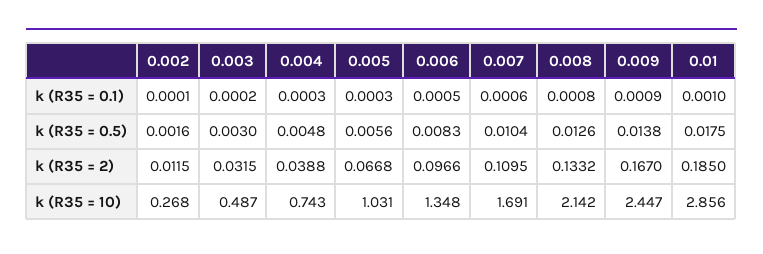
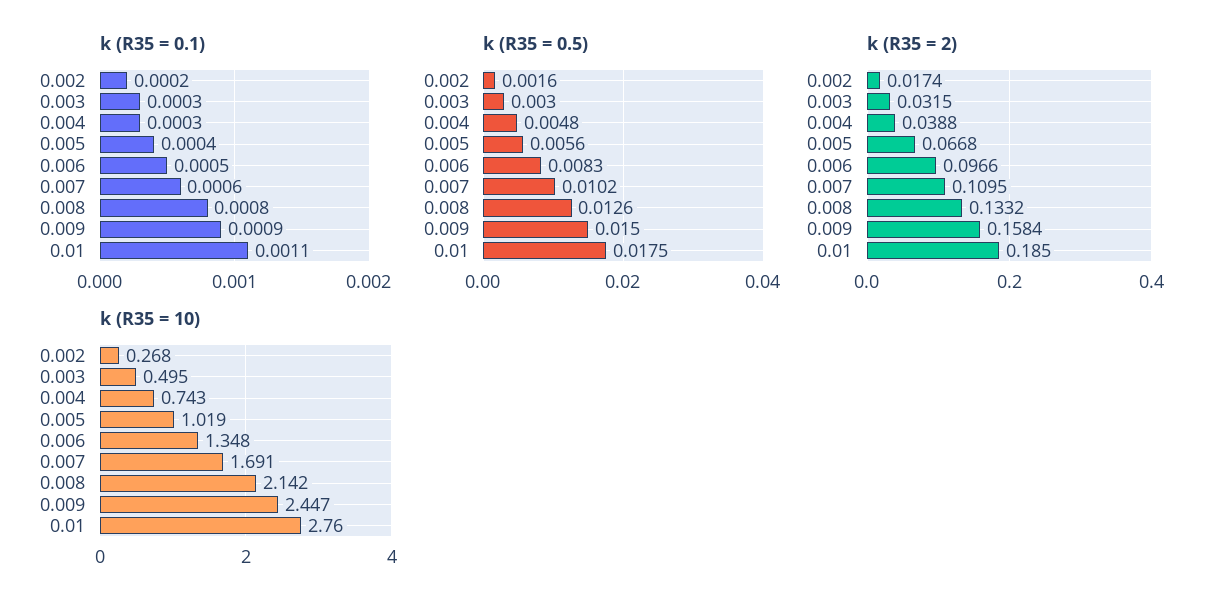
  {
    "k (R35 = 0.1)": {
-     "0.002": 0.0001,
+     "0.002": 0.0002,
-     "0.003": 0.0002,
+     "0.003": 0.0003,
      "0.004": 0.0003,
-     "0.005": 0.0003,
+     "0.005": 0.0004,
      "0.006": 0.0005,
      "0.007": 0.0006,
      "0.008": 0.0008,
      "0.009": 0.0009,
-     "0.01": 0.001
+     "0.01": 0.0011
    },
    "k (R35 = 0.5)": {
      "0.002": 0.0016,
      "0.003": 0.003,
      "0.004": 0.0048,
      "0.005": 0.0056,
      "0.006": 0.0083,
-     "0.007": 0.0104,
+     "0.007": 0.0102,
      "0.008": 0.0126,
-     "0.009": 0.0138,
+     "0.009": 0.015,
      "0.01": 0.0175
    },
    "k (R35 = 2)": {
-     "0.002": 0.0115,
+     "0.002": 0.0174,
      "0.003": 0.0315,
      "0.004": 0.0388,
      "0.005": 0.0668,
      "0.006": 0.0966,
      "0.007": 0.1095,
      "0.008": 0.1332,
-     "0.009": 0.167,
+     "0.009": 0.1584,
      "0.01": 0.185
    },
    "k (R35 = 10)": {
      "0.002": 0.268,
-     "0.003": 0.487,
+     "0.003": 0.495,
      "0.004": 0.743,
-     "0.005": 1.031,
+     "0.005": 1.019,
      "0.006": 1.348,
      "0.007": 1.691,
      "0.008": 2.142,
      "0.009": 2.447,
-     "0.01": 2.856
+     "0.01": 2.76
    }
  }

